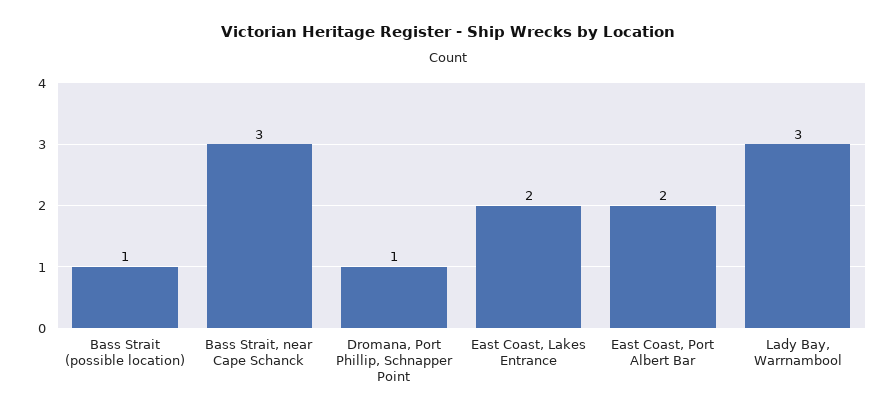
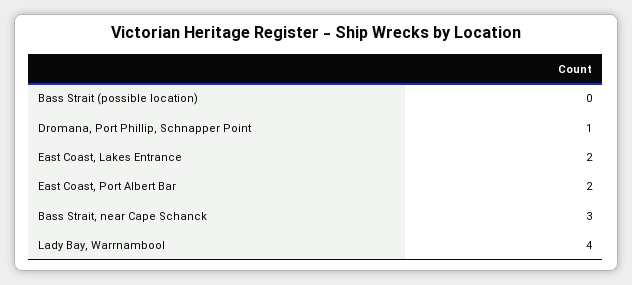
  {
-   "Bass Strait (possible location)": 1,
+   "Bass Strait (possible location)": 0,
    "Bass Strait, near Cape Schanck": 3,
    "Dromana, Port Phillip, Schnapper Point": 1,
    "East Coast, Lakes Entrance": 2,
    "East Coast, Port Albert Bar": 2,
-   "Lady Bay, Warrnambool": 3
+   "Lady Bay, Warrnambool": 4
  }

